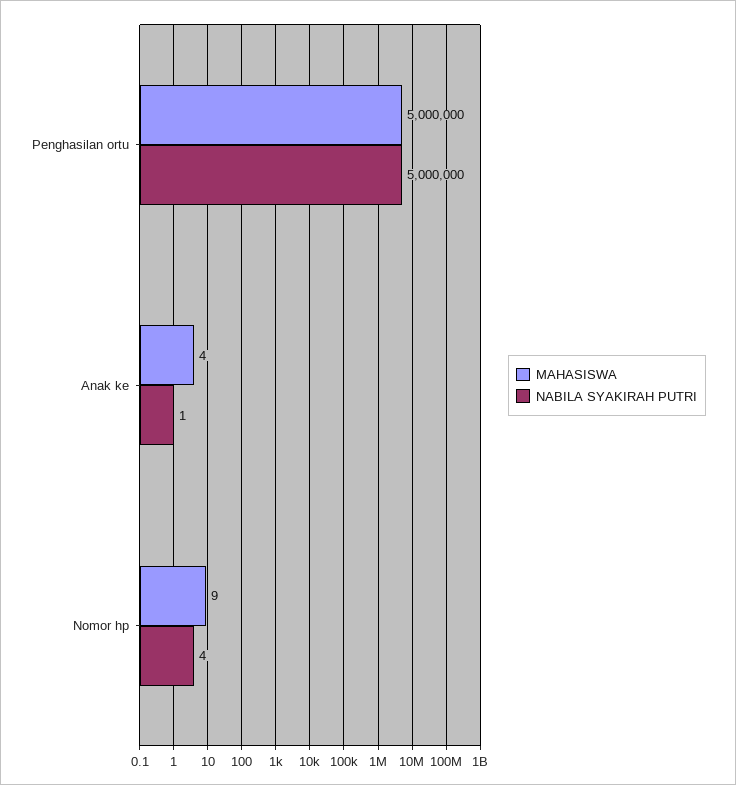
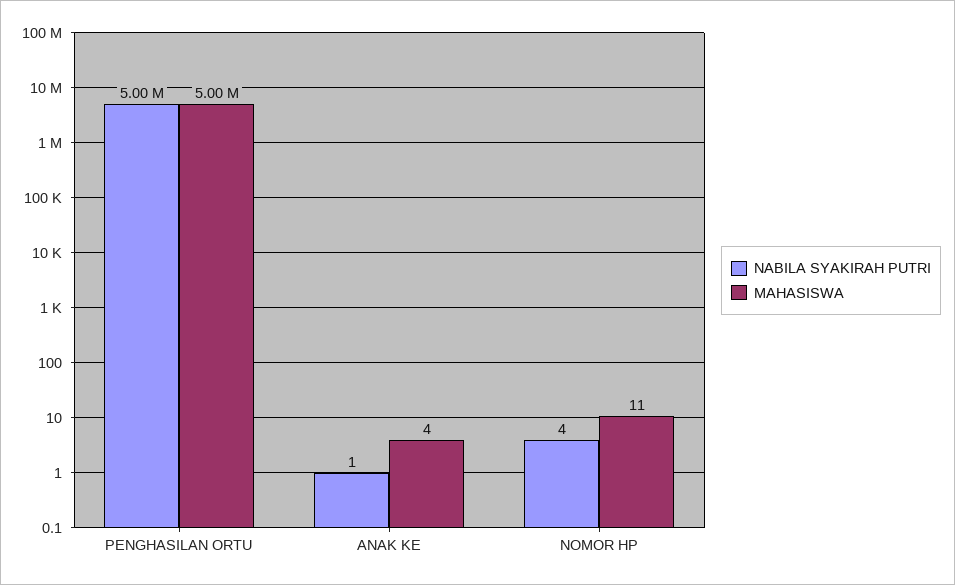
  {
    "MAHASISWA": {
      "Penghasilan ortu": 5000000,
      "Anak ke": 4,
-     "Nomor hp": 9
+     "Nomor hp": 11
    },
    "NABILA SYAKIRAH PUTRI": {
      "Penghasilan ortu": 5000000,
      "Anak ke": 1,
      "Nomor hp": 4
    }
  }

